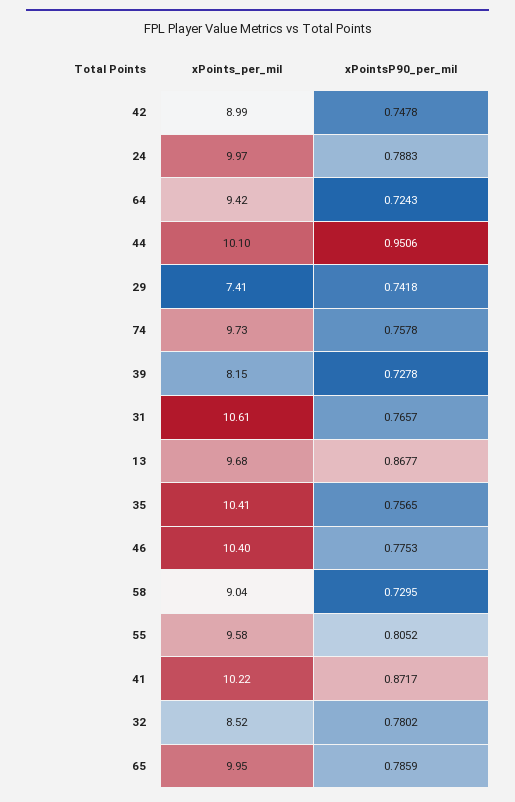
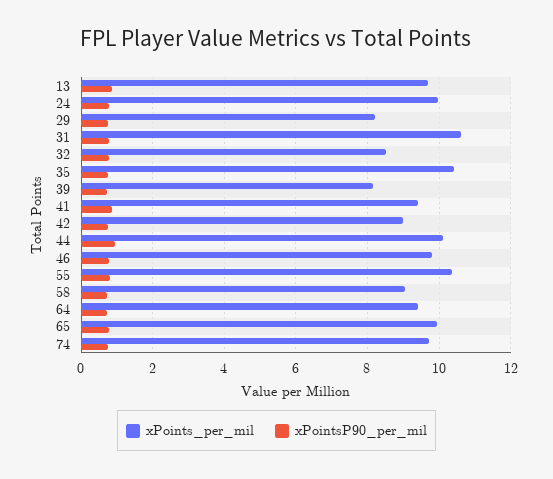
  {
    "xPoints_per_mil": {
      "42": 8.99,
      "24": 9.97,
      "64": 9.42,
      "44": 10.1,
-     "29": 7.41,
+     "29": 8.2,
      "74": 9.73,
      "39": 8.15,
      "31": 10.61,
      "13": 9.68,
      "35": 10.41,
-     "46": 10.4,
+     "46": 9.8,
      "58": 9.04,
-     "55": 9.58,
+     "55": 10.4,
-     "41": 10.22,
+     "41": 9.4,
      "32": 8.52,
      "65": 9.95
    },
    "xPointsP90_per_mil": {
      "42": 0.7478,
      "24": 0.7883,
      "64": 0.7243,
      "44": 0.9506,
      "29": 0.7418,
      "74": 0.7578,
      "39": 0.7278,
      "31": 0.7657,
      "13": 0.8677,
      "35": 0.7565,
      "46": 0.7753,
      "58": 0.7295,
      "55": 0.8052,
      "41": 0.8717,
      "32": 0.7802,
      "65": 0.7859
    }
  }

